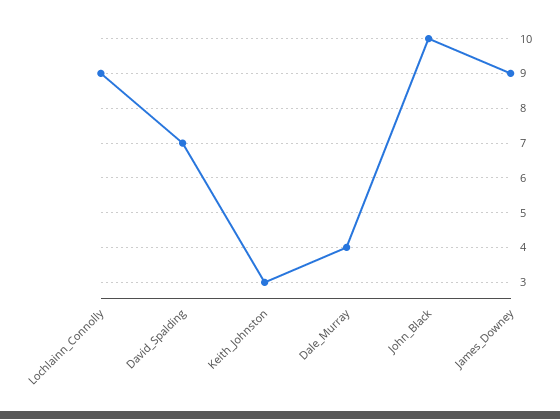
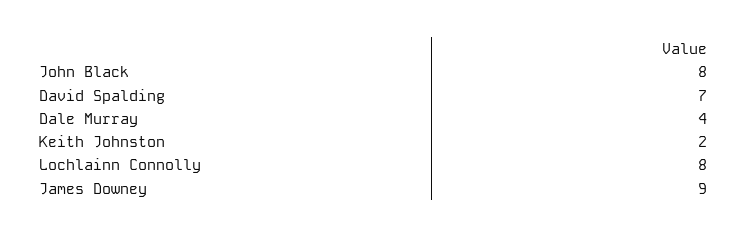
  {
-   "Lochlainn_Connolly": 9,
+   "Lochlainn_Connolly": 8,
    "David_Spalding": 7,
-   "Keith_Johnston": 3,
+   "Keith_Johnston": 2,
    "Dale_Murray": 4,
-   "John_Black": 10,
+   "John_Black": 8,
    "James_Downey": 9
  }

